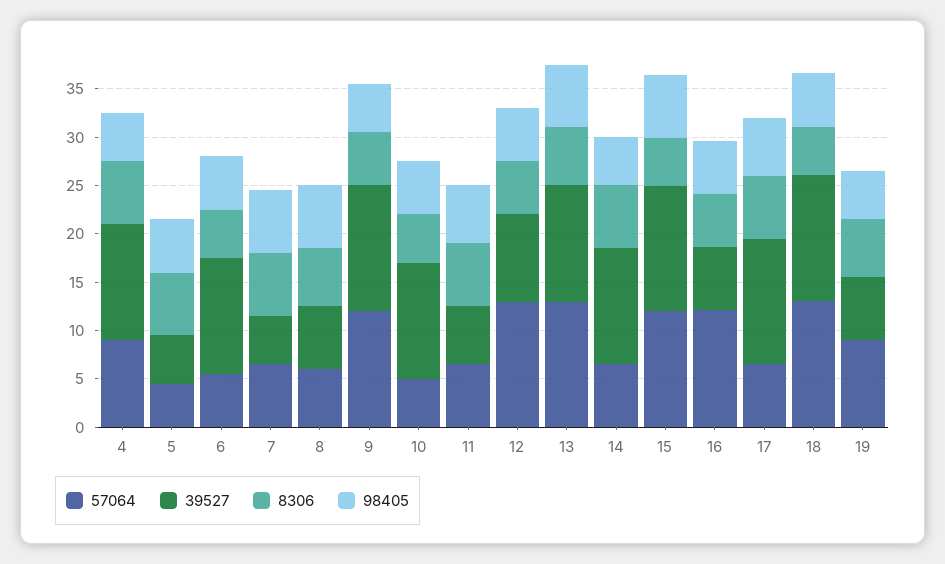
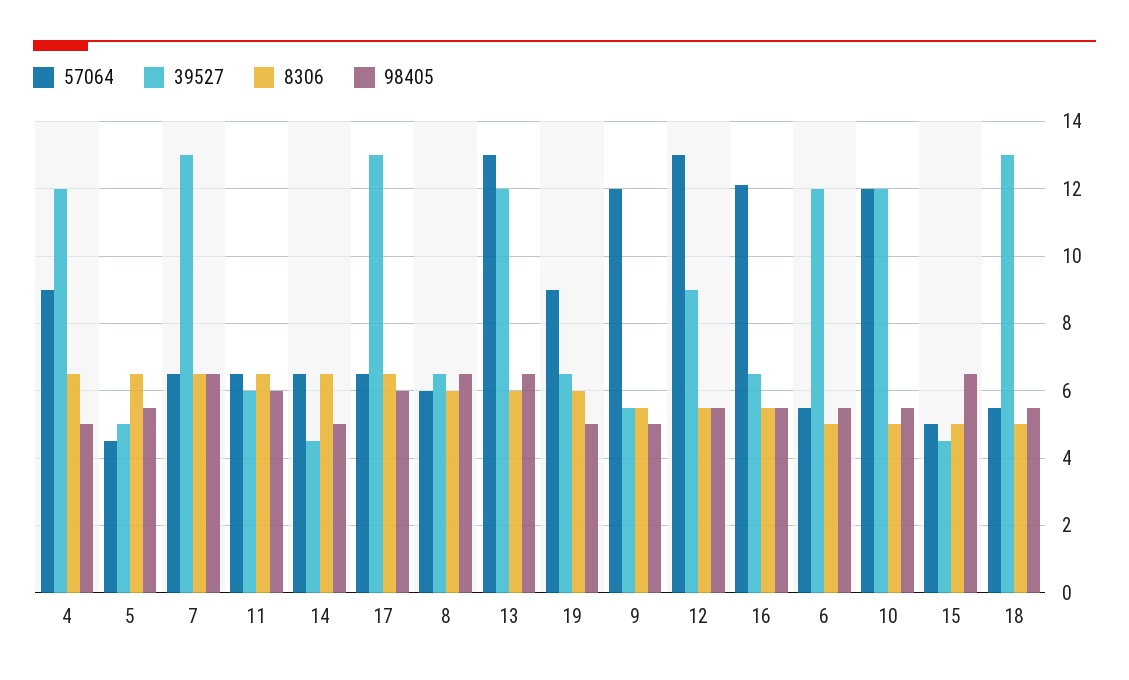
  {
    "57064": {
      "4": 9,
      "5": 4.5,
      "6": 5.5,
      "7": 6.5,
      "8": 6,
      "9": 12,
-     "10": 5,
+     "10": 12,
      "11": 6.5,
      "12": 13,
      "13": 13,
      "14": 6.5,
-     "15": 12,
+     "15": 5,
      "16": 12,
      "17": 6.5,
-     "18": 13,
+     "18": 5.5,
      "19": 9
    },
    "39527": {
      "4": 12,
      "5": 5,
      "6": 12,
-     "7": 5,
+     "7": 13,
      "8": 6.5,
-     "9": 13,
+     "9": 5.5,
      "10": 12,
      "11": 6,
      "12": 9,
      "13": 12,
-     "14": 12,
+     "14": 4.5,
-     "15": 13,
+     "15": 4.5,
      "16": 6.5,
      "17": 13,
      "18": 13,
      "19": 6.5
    },
    "8306": {
      "4": 6.5,
      "5": 6.5,
      "6": 5,
      "7": 6.5,
      "8": 6,
      "9": 5.5,
      "10": 5,
      "11": 6.5,
      "12": 5.5,
      "13": 6,
      "14": 6.5,
      "15": 5,
      "16": 5.5,
      "17": 6.5,
      "18": 5,
      "19": 6
    },
    "98405": {
      "4": 5,
      "5": 5.5,
      "6": 5.5,
      "7": 6.5,
      "8": 6.5,
      "9": 5,
      "10": 5.5,
      "11": 6,
      "12": 5.5,
      "13": 6.5,
      "14": 5,
      "15": 6.5,
      "16": 5.5,
      "17": 6,
      "18": 5.5,
      "19": 5
    }
  }

